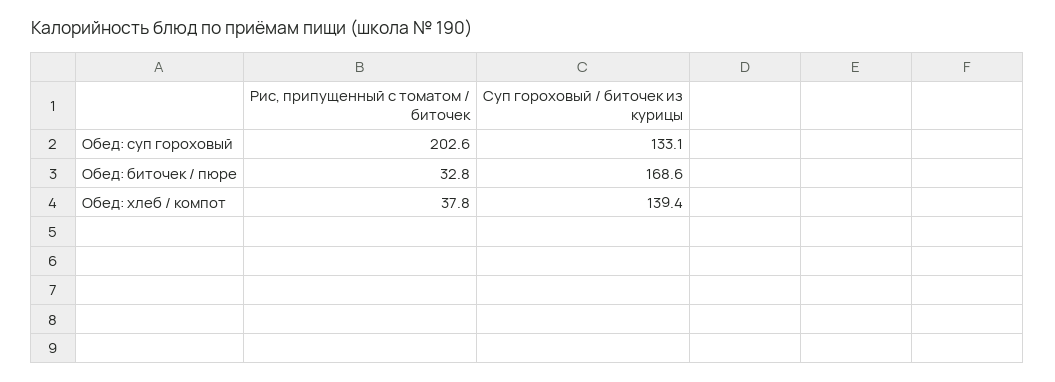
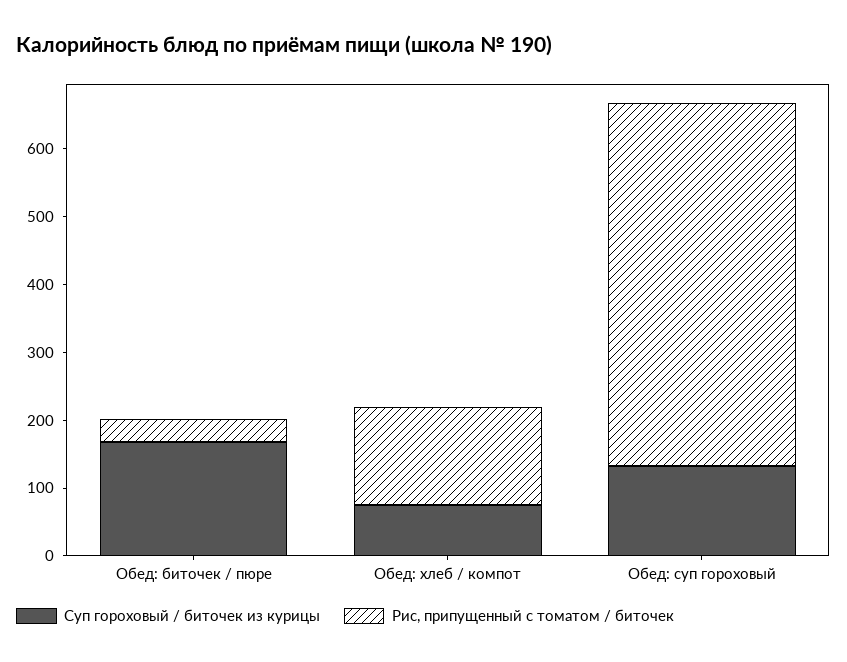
  {
    "Рис, припущенный с томатом / биточек": {
-     "Обед: суп гороховый": 202.6,
+     "Обед: суп гороховый": 540,
      "Обед: биточек / пюре": 32.8,
-     "Обед: хлеб / компот": 37.8
+     "Обед: хлеб / компот": 140
    },
    "Суп гороховый / биточек из курицы": {
      "Обед: суп гороховый": 133.1,
      "Обед: биточек / пюре": 168.6,
-     "Обед: хлеб / компот": 139.4
+     "Обед: хлеб / компот": 80
    }
  }

